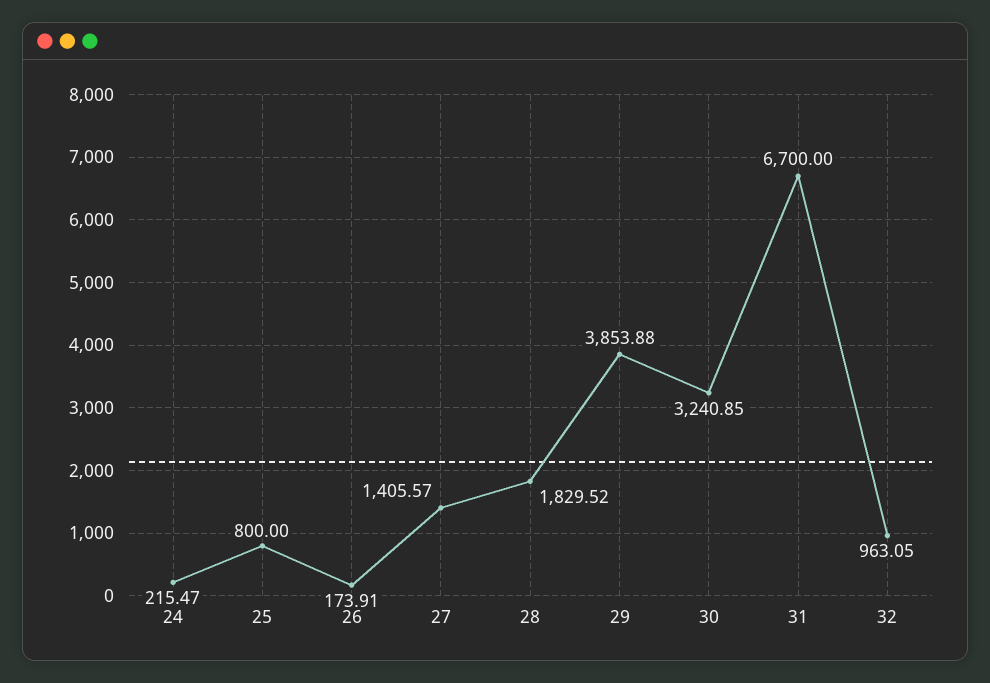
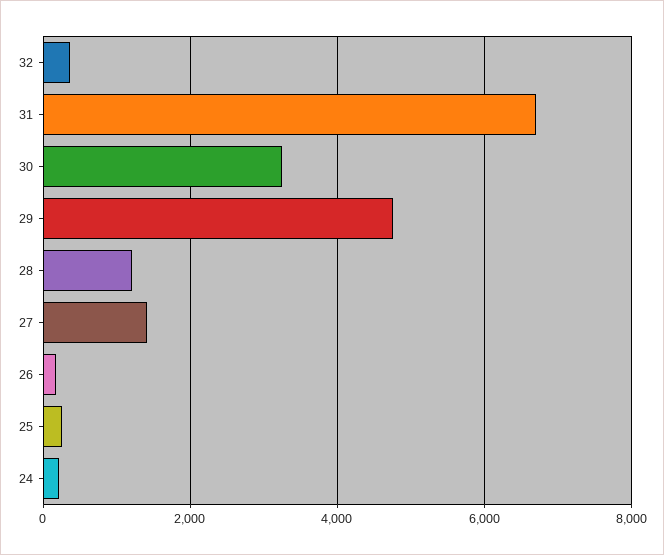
  {
    "24": 215.47,
-   "25": 800,
+   "25": 200,
    "26": 173.91,
    "27": 1405.57,
-   "28": 1829.52,
+   "28": 1200,
-   "29": 3853.88,
+   "29": 4800,
    "30": 3240.85,
    "31": 6700,
-   "32": 963.05
+   "32": 400
  }

